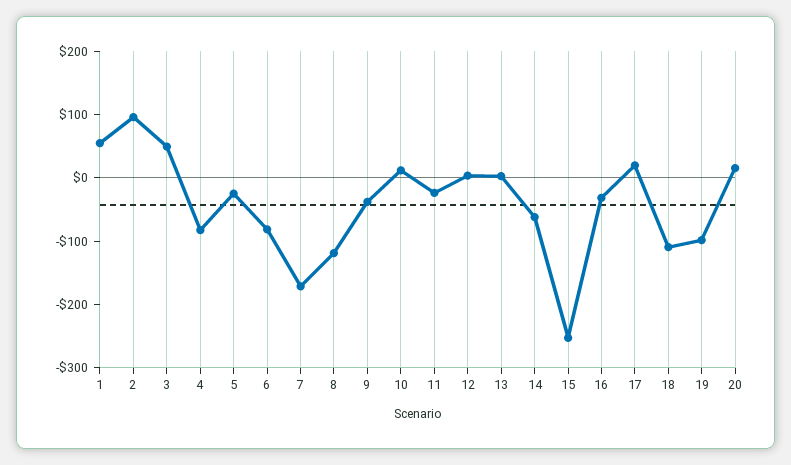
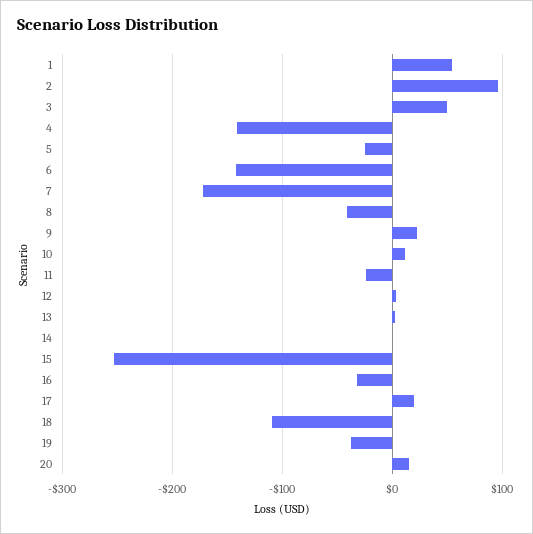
  {
    "1": 50,
    "2": 100,
    "3": 50,
-   "4": -80,
+   "4": -140,
    "5": -30,
-   "6": -80,
+   "6": -140,
    "7": -170,
-   "8": -120,
+   "8": -40,
-   "9": -40,
+   "9": 20,
    "10": 10,
    "11": -20,
    "12": 0,
    "13": 0,
-   "14": -60,
+   "14": 0,
    "15": -250,
    "16": -30,
    "17": 20,
    "18": -110,
-   "19": -100,
+   "19": -40,
    "20": 20
  }

